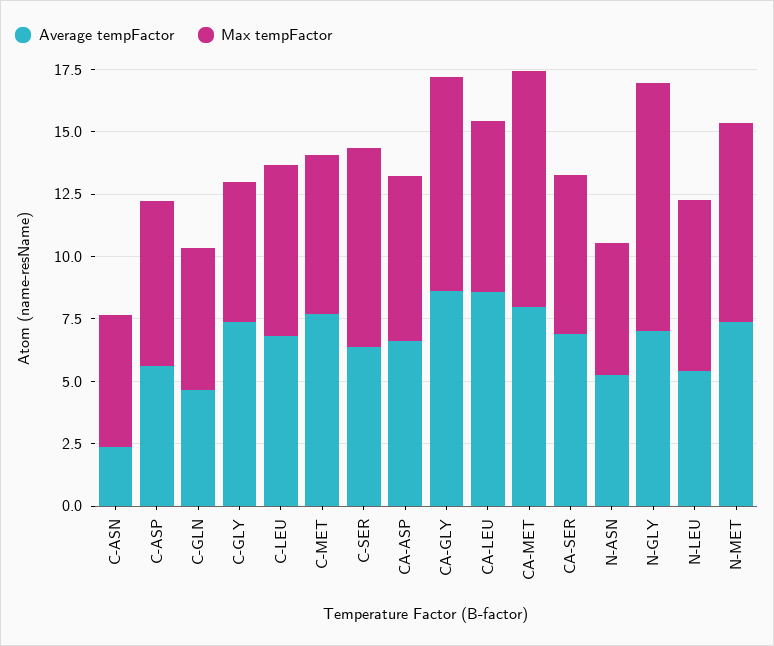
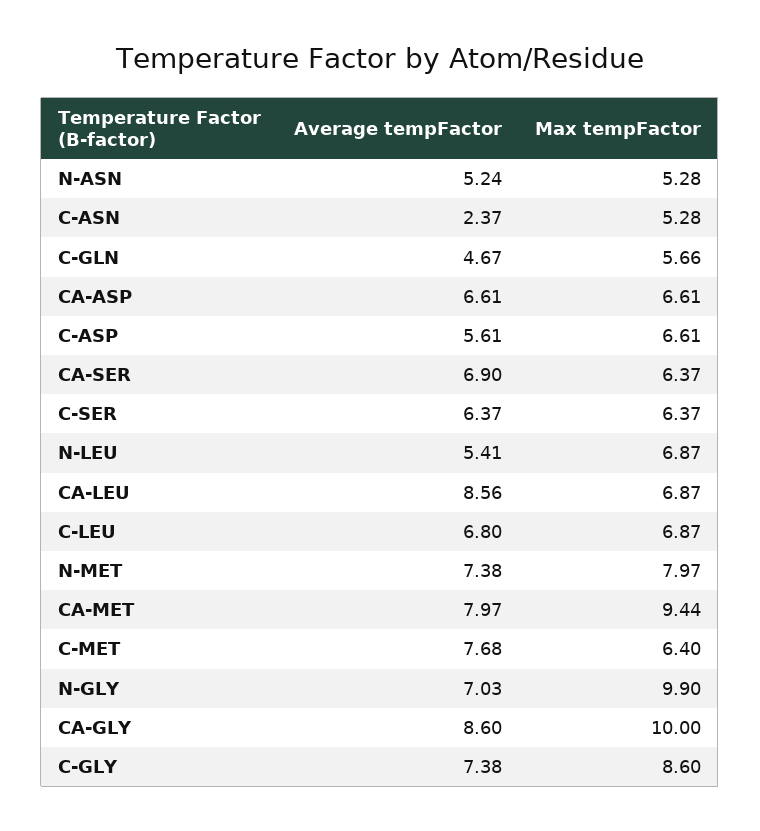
  {
    "Average tempFactor": {
      "C-ASN": 2.37,
      "C-ASP": 5.61,
      "C-GLN": 4.67,
      "C-GLY": 7.38,
      "C-LEU": 6.8,
      "C-MET": 7.68,
      "C-SER": 6.37,
      "CA-ASP": 6.61,
      "CA-GLY": 8.6,
      "CA-LEU": 8.56,
      "CA-MET": 7.97,
      "CA-SER": 6.9,
      "N-ASN": 5.24,
      "N-GLY": 7.03,
      "N-LEU": 5.41,
      "N-MET": 7.38
    },
    "Max tempFactor": {
      "C-ASN": 5.28,
      "C-ASP": 6.61,
      "C-GLN": 5.66,
-     "C-GLY": 5.5,
+     "C-GLY": 8.6,
      "C-LEU": 6.87,
      "C-MET": 6.4,
-     "C-SER": 8,
+     "C-SER": 6.37,
      "CA-ASP": 6.61,
-     "CA-GLY": 8.5,
+     "CA-GLY": 10,
      "CA-LEU": 6.87,
      "CA-MET": 9.44,
      "CA-SER": 6.37,
      "N-ASN": 5.28,
      "N-GLY": 9.9,
      "N-LEU": 6.87,
      "N-MET": 7.97
    }
  }

